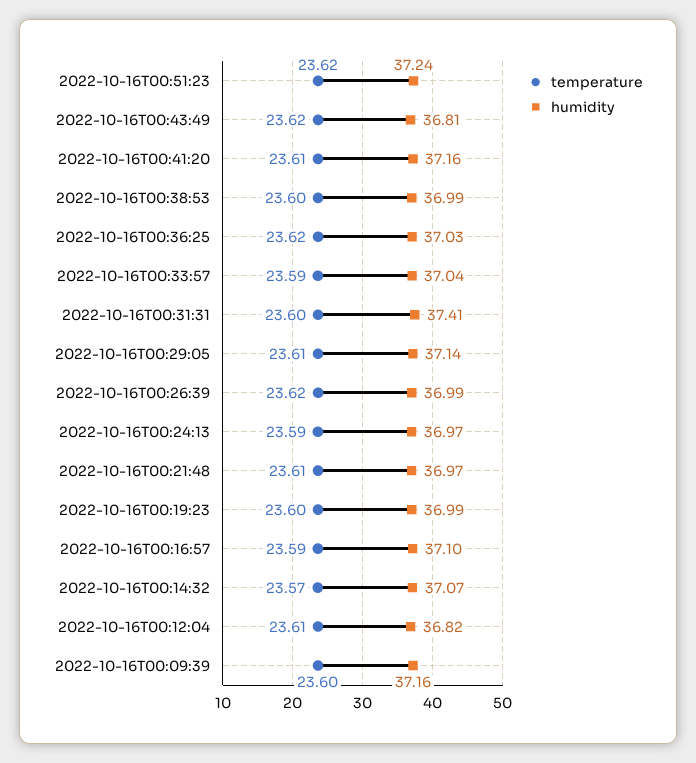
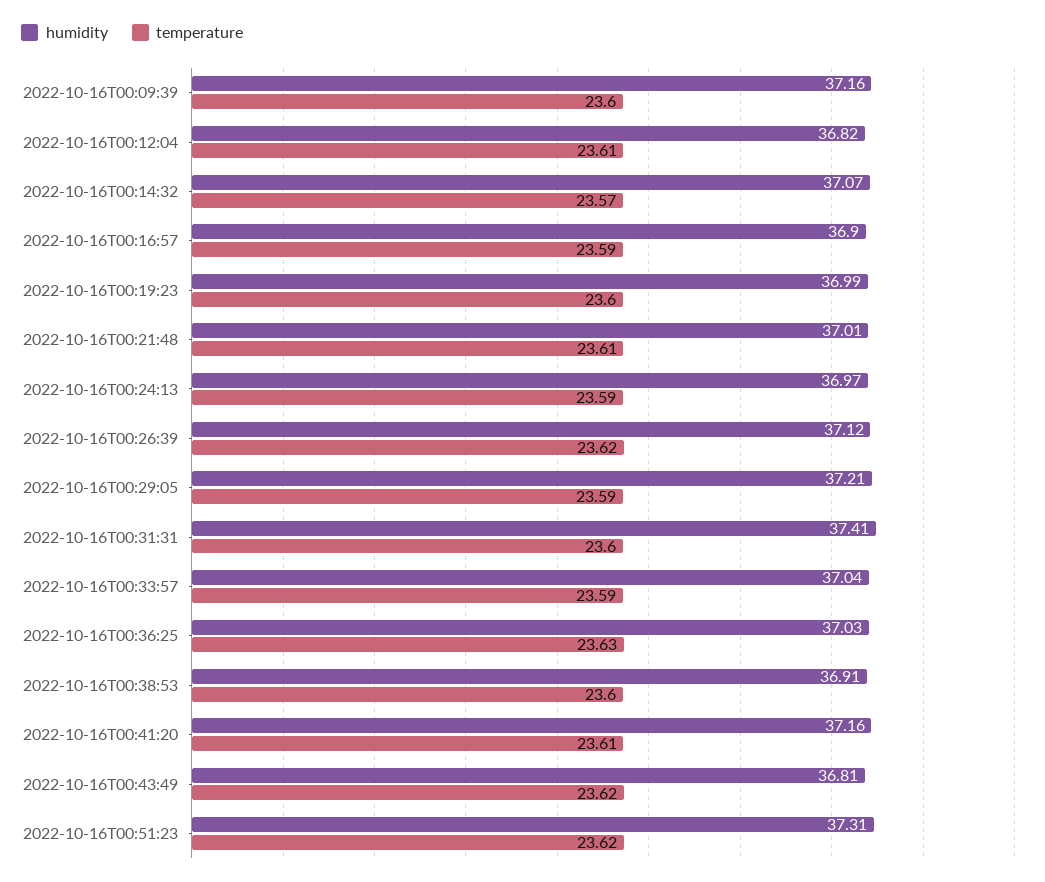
  {
    "temperature": {
      "2022-10-16T00:51:23": 23.62,
      "2022-10-16T00:43:49": 23.62,
      "2022-10-16T00:41:20": 23.61,
      "2022-10-16T00:38:53": 23.6,
-     "2022-10-16T00:36:25": 23.62,
+     "2022-10-16T00:36:25": 23.63,
      "2022-10-16T00:33:57": 23.59,
      "2022-10-16T00:31:31": 23.6,
-     "2022-10-16T00:29:05": 23.61,
+     "2022-10-16T00:29:05": 23.59,
      "2022-10-16T00:26:39": 23.62,
      "2022-10-16T00:24:13": 23.59,
      "2022-10-16T00:21:48": 23.61,
      "2022-10-16T00:19:23": 23.6,
      "2022-10-16T00:16:57": 23.59,
      "2022-10-16T00:14:32": 23.57,
      "2022-10-16T00:12:04": 23.61,
      "2022-10-16T00:09:39": 23.6
    },
    "humidity": {
-     "2022-10-16T00:51:23": 37.24,
+     "2022-10-16T00:51:23": 37.31,
      "2022-10-16T00:43:49": 36.81,
      "2022-10-16T00:41:20": 37.16,
-     "2022-10-16T00:38:53": 36.99,
+     "2022-10-16T00:38:53": 36.91,
      "2022-10-16T00:36:25": 37.03,
      "2022-10-16T00:33:57": 37.04,
      "2022-10-16T00:31:31": 37.41,
-     "2022-10-16T00:29:05": 37.14,
+     "2022-10-16T00:29:05": 37.21,
-     "2022-10-16T00:26:39": 36.99,
+     "2022-10-16T00:26:39": 37.12,
      "2022-10-16T00:24:13": 36.97,
-     "2022-10-16T00:21:48": 36.97,
+     "2022-10-16T00:21:48": 37.01,
      "2022-10-16T00:19:23": 36.99,
-     "2022-10-16T00:16:57": 37.1,
+     "2022-10-16T00:16:57": 36.9,
      "2022-10-16T00:14:32": 37.07,
      "2022-10-16T00:12:04": 36.82,
      "2022-10-16T00:09:39": 37.16
    }
  }

